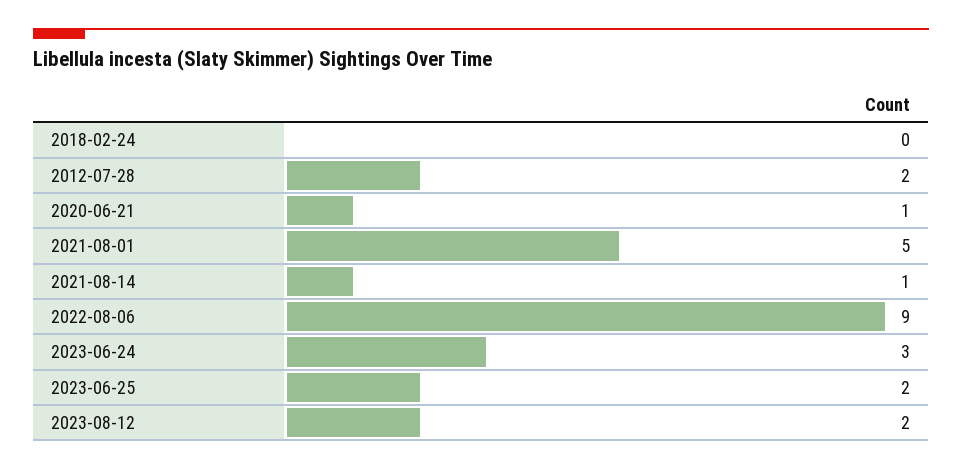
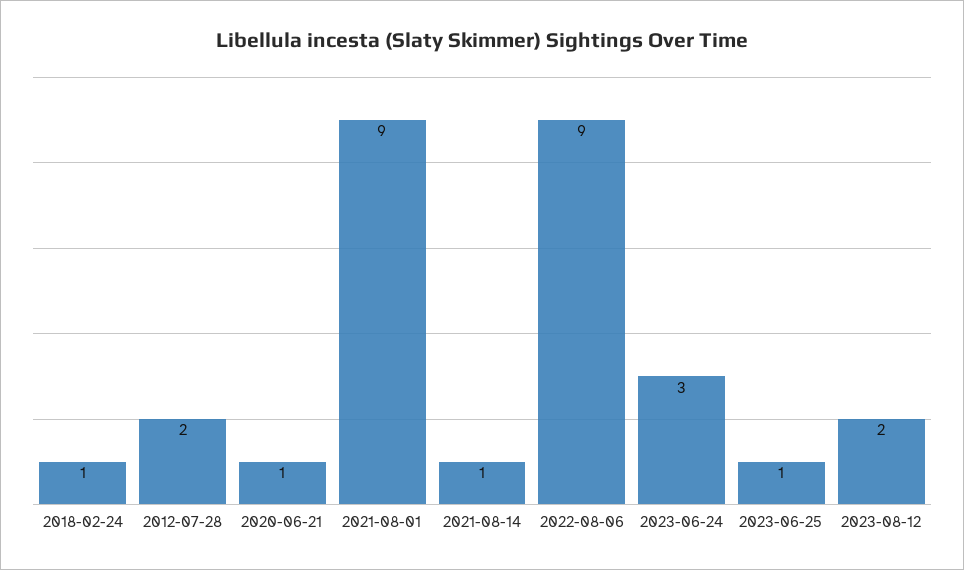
  {
-   "2018-02-24": 0,
+   "2018-02-24": 1,
    "2012-07-28": 2,
    "2020-06-21": 1,
-   "2021-08-01": 5,
+   "2021-08-01": 9,
    "2021-08-14": 1,
    "2022-08-06": 9,
    "2023-06-24": 3,
-   "2023-06-25": 2,
+   "2023-06-25": 1,
    "2023-08-12": 2
  }

